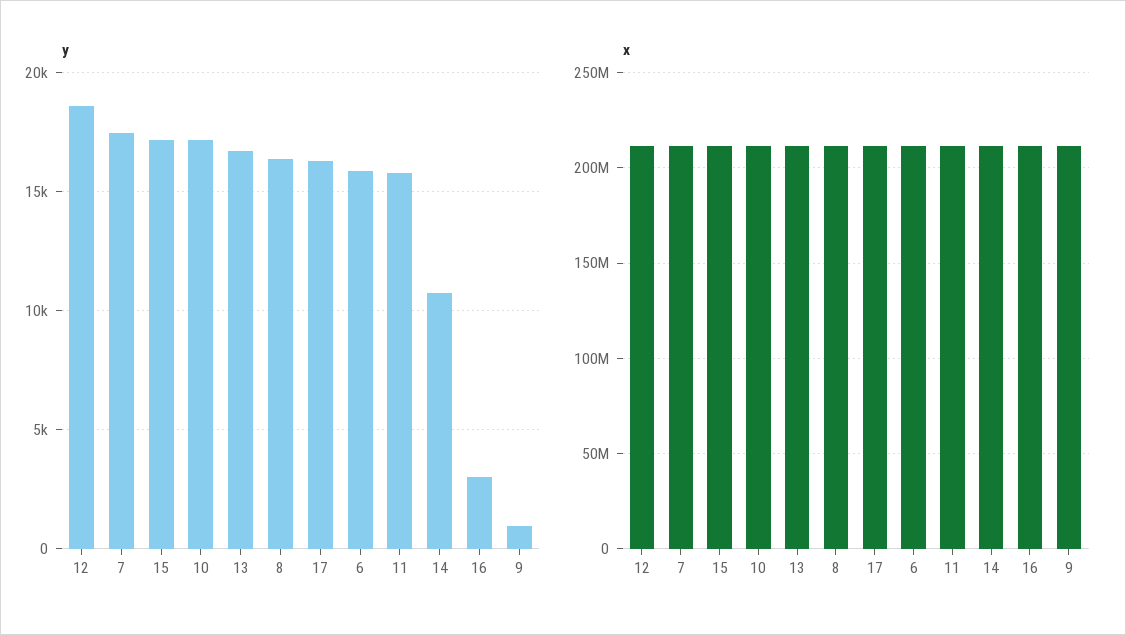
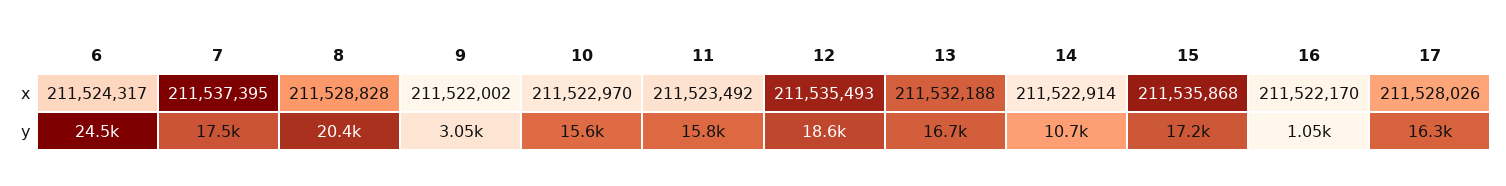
  {
    "y": {
      "12": 18600,
      "7": 17500,
      "15": 17200,
-     "10": 17000,
+     "10": 15600,
      "13": 16700,
-     "8": 16500,
+     "8": 20400,
      "17": 16300,
-     "6": 16000,
+     "6": 24500,
      "11": 15800,
      "14": 10700,
-     "16": 3000,
+     "16": 1050,
-     "9": 1000
+     "9": 3050
    },
    "x": {
      "12": 211535493,
      "7": 211537395,
      "15": 211535868,
      "10": 211522970,
      "13": 211532188,
      "8": 211528828,
      "17": 211528026,
      "6": 211524317,
      "11": 211523492,
      "14": 211522914,
      "16": 211522170,
      "9": 211522002
    }
  }

